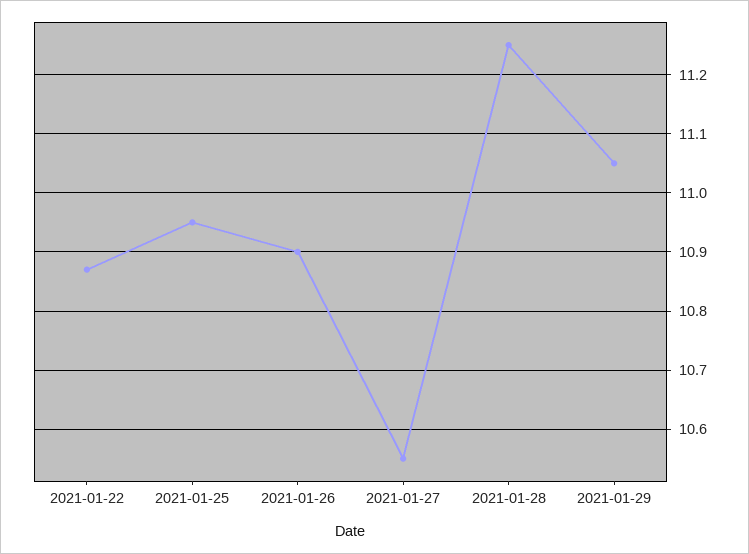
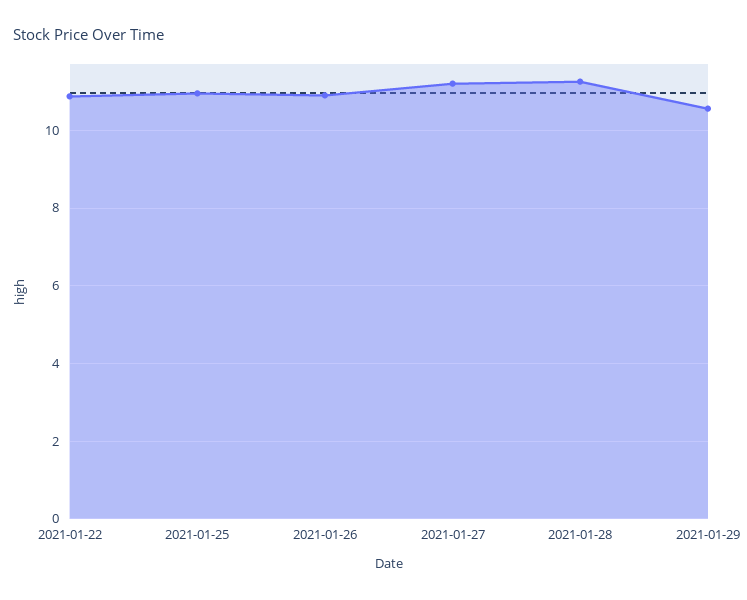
  {
    "2021-01-22": 10.85,
    "2021-01-25": 10.95,
    "2021-01-26": 10.9,
-   "2021-01-27": 10.55,
+   "2021-01-27": 11.2,
    "2021-01-28": 11.25,
-   "2021-01-29": 11.05
+   "2021-01-29": 10.6
  }

